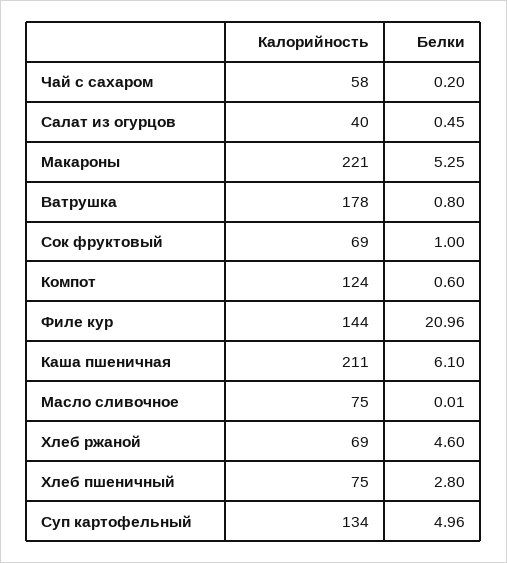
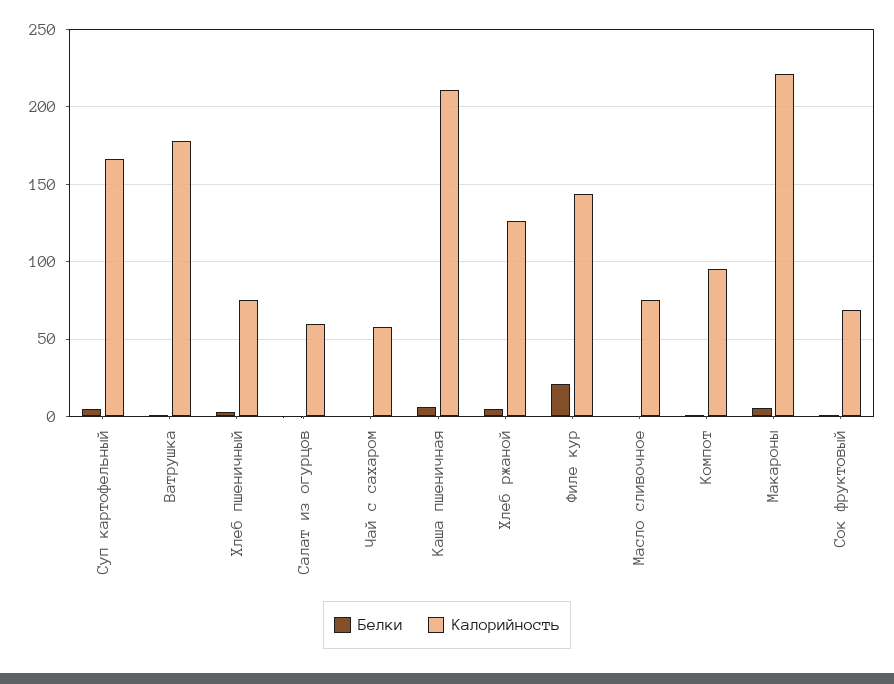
  {
    "Калорийность": {
      "Чай с сахаром": 58,
-     "Салат из огурцов": 40,
+     "Салат из огурцов": 60,
      "Макароны": 221,
      "Ватрушка": 178,
      "Сок фруктовый": 69,
-     "Компот": 124,
+     "Компот": 95,
      "Филе кур": 144,
      "Каша пшеничная": 211,
      "Масло сливочное": 75,
-     "Хлеб ржаной": 69,
+     "Хлеб ржаной": 125,
      "Хлеб пшеничный": 75,
-     "Суп картофельный": 134
+     "Суп картофельный": 165
    },
    "Белки": {
      "Чай с сахаром": 0.2,
      "Салат из огурцов": 0.45,
      "Макароны": 5.25,
      "Ватрушка": 0.8,
      "Сок фруктовый": 1,
      "Компот": 0.6,
      "Филе кур": 20.96,
      "Каша пшеничная": 6.1,
      "Масло сливочное": 0.01,
      "Хлеб ржаной": 4.6,
      "Хлеб пшеничный": 2.8,
      "Суп картофельный": 4.96
    }
  }

